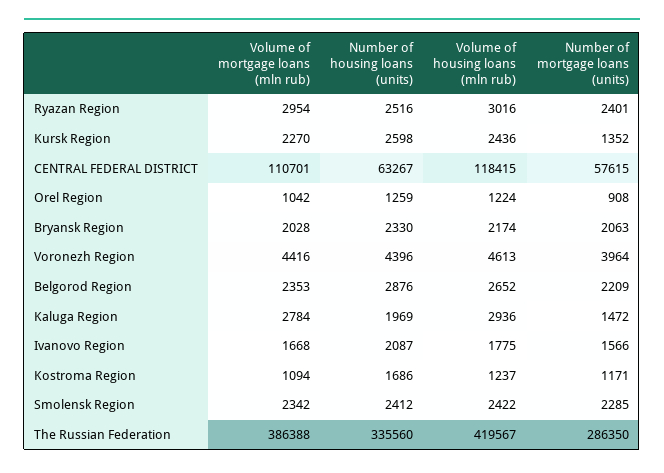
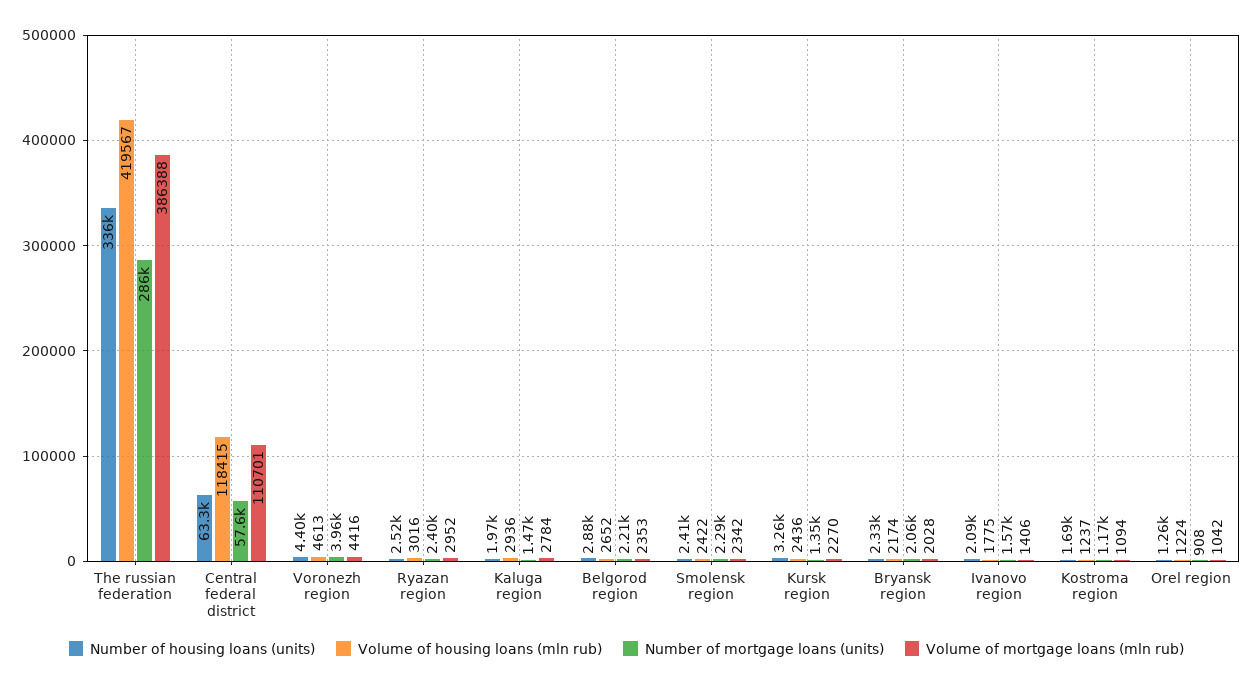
  {
    "Volume of mortgage loans (mln rub)": {
-     "Ryazan Region": 2954,
+     "Ryazan Region": 2952,
      "Kursk Region": 2270,
      "CENTRAL FEDERAL DISTRICT": 110701,
      "Orel Region": 1042,
      "Bryansk Region": 2028,
      "Voronezh Region": 4416,
      "Belgorod Region": 2353,
      "Kaluga Region": 2784,
-     "Ivanovo Region": 1668,
+     "Ivanovo Region": 1406,
      "Kostroma Region": 1094,
      "Smolensk Region": 2342,
      "The Russian Federation": 386388
    },
    "Number of housing loans (units)": {
      "Ryazan Region": 2516,
-     "Kursk Region": 2598,
+     "Kursk Region": 3260,
      "CENTRAL FEDERAL DISTRICT": 63267,
      "Orel Region": 1259,
      "Bryansk Region": 2330,
      "Voronezh Region": 4396,
      "Belgorod Region": 2876,
      "Kaluga Region": 1969,
      "Ivanovo Region": 2087,
      "Kostroma Region": 1686,
      "Smolensk Region": 2412,
      "The Russian Federation": 335560
    },
    "Volume of housing loans (mln rub)": {
      "Ryazan Region": 3016,
      "Kursk Region": 2436,
      "CENTRAL FEDERAL DISTRICT": 118415,
      "Orel Region": 1224,
      "Bryansk Region": 2174,
      "Voronezh Region": 4613,
      "Belgorod Region": 2652,
      "Kaluga Region": 2936,
      "Ivanovo Region": 1775,
      "Kostroma Region": 1237,
      "Smolensk Region": 2422,
      "The Russian Federation": 419567
    },
    "Number of mortgage loans (units)": {
      "Ryazan Region": 2401,
      "Kursk Region": 1352,
      "CENTRAL FEDERAL DISTRICT": 57615,
      "Orel Region": 908,
      "Bryansk Region": 2063,
      "Voronezh Region": 3964,
      "Belgorod Region": 2209,
      "Kaluga Region": 1472,
      "Ivanovo Region": 1566,
      "Kostroma Region": 1171,
      "Smolensk Region": 2285,
      "The Russian Federation": 286350
    }
  }

